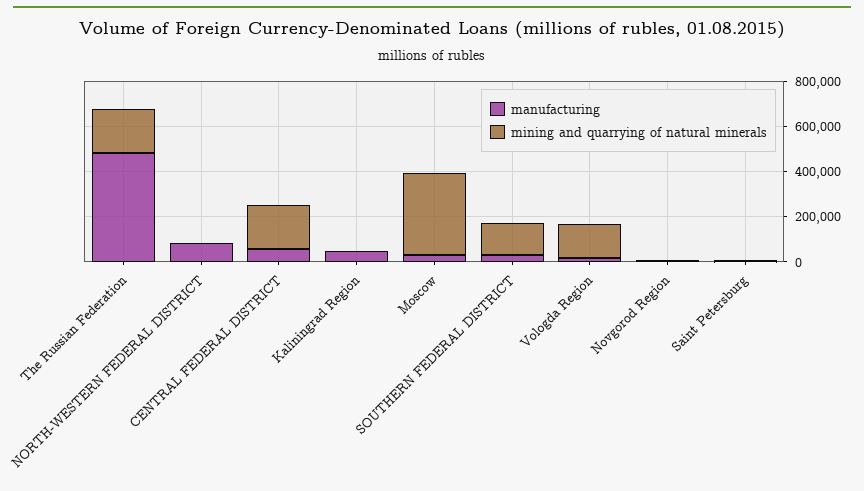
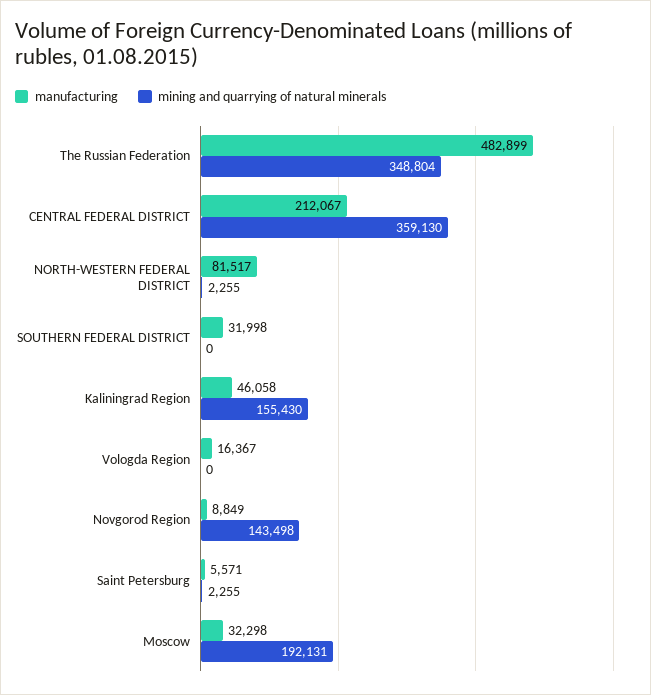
  {
    "manufacturing": {
      "The Russian Federation": 482899,
      "NORTH-WESTERN FEDERAL DISTRICT": 81517,
-     "CENTRAL FEDERAL DISTRICT": 50000,
+     "CENTRAL FEDERAL DISTRICT": 212067,
      "Kaliningrad Region": 46058,
      "Moscow": 32298,
      "SOUTHERN FEDERAL DISTRICT": 31998,
      "Vologda Region": 16367,
      "Novgorod Region": 8849,
      "Saint Petersburg": 5571
    },
    "mining and quarrying of natural minerals": {
-     "The Russian Federation": 200000,
+     "The Russian Federation": 348804,
      "NORTH-WESTERN FEDERAL DISTRICT": 2255,
-     "CENTRAL FEDERAL DISTRICT": 200000,
+     "CENTRAL FEDERAL DISTRICT": 359130,
-     "Kaliningrad Region": 0,
+     "Kaliningrad Region": 155430,
-     "Moscow": 350000,
+     "Moscow": 192131,
-     "SOUTHERN FEDERAL DISTRICT": 150000,
+     "SOUTHERN FEDERAL DISTRICT": 0,
-     "Vologda Region": 150000,
+     "Vologda Region": 0,
-     "Novgorod Region": 0,
+     "Novgorod Region": 143498,
      "Saint Petersburg": 2255
    }
  }

